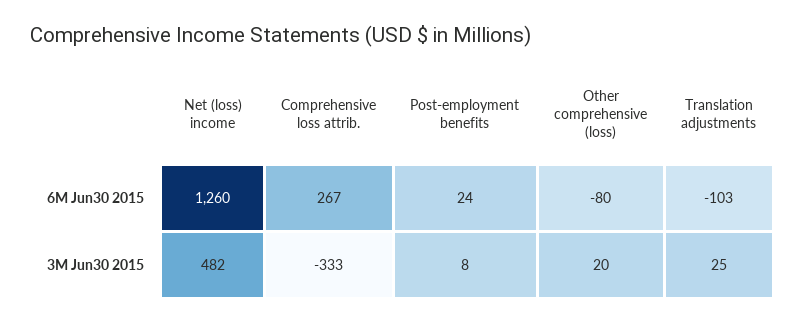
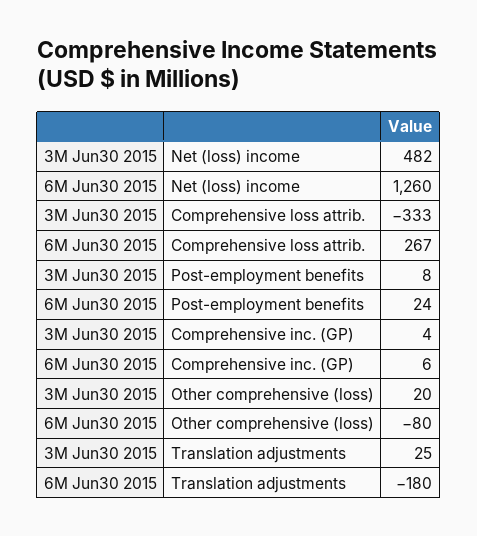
  {
    "Net (loss) income": {
      "6M Jun30 2015": 1260,
      "3M Jun30 2015": 482
    },
    "Comprehensive loss attrib.": {
      "6M Jun30 2015": 267,
      "3M Jun30 2015": -333
    },
    "Post-employment benefits": {
      "6M Jun30 2015": 24,
      "3M Jun30 2015": 8
    },
    "Other comprehensive (loss)": {
      "6M Jun30 2015": -80,
      "3M Jun30 2015": 20
    },
    "Translation adjustments": {
-     "6M Jun30 2015": -103,
+     "6M Jun30 2015": -180,
      "3M Jun30 2015": 25
-   }
+   },
+   "Comprehensive inc. (GP)": {
+     "3M Jun30 2015": 4,
+     "6M Jun30 2015": 6
+   }
  }

